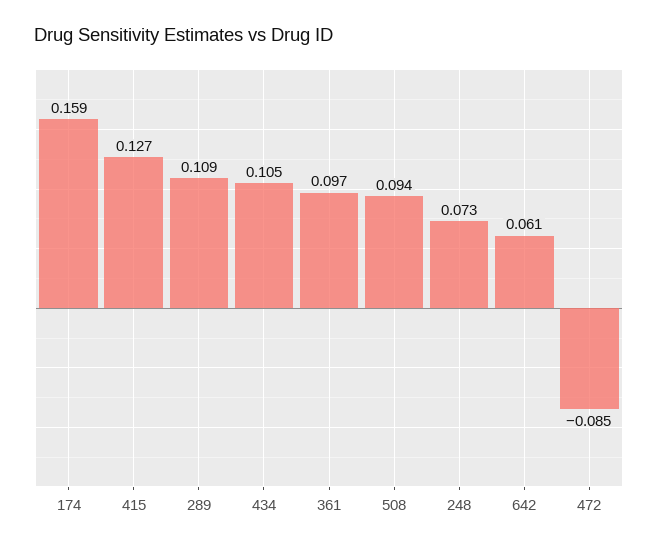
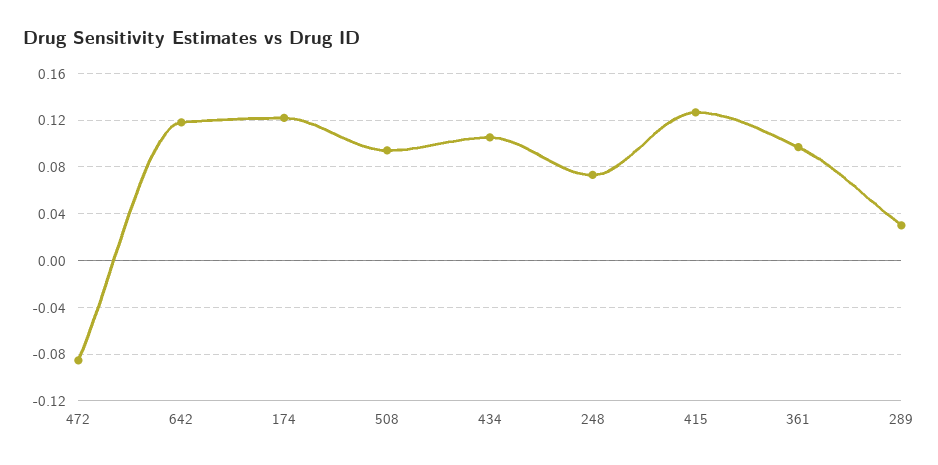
  {
-   "174": 0.159,
+   "174": 0.12,
    "415": 0.127,
-   "289": 0.109,
+   "289": 0.03,
    "434": 0.105,
    "361": 0.097,
    "508": 0.094,
    "248": 0.073,
-   "642": 0.061,
+   "642": 0.12,
    "472": -0.085
  }

